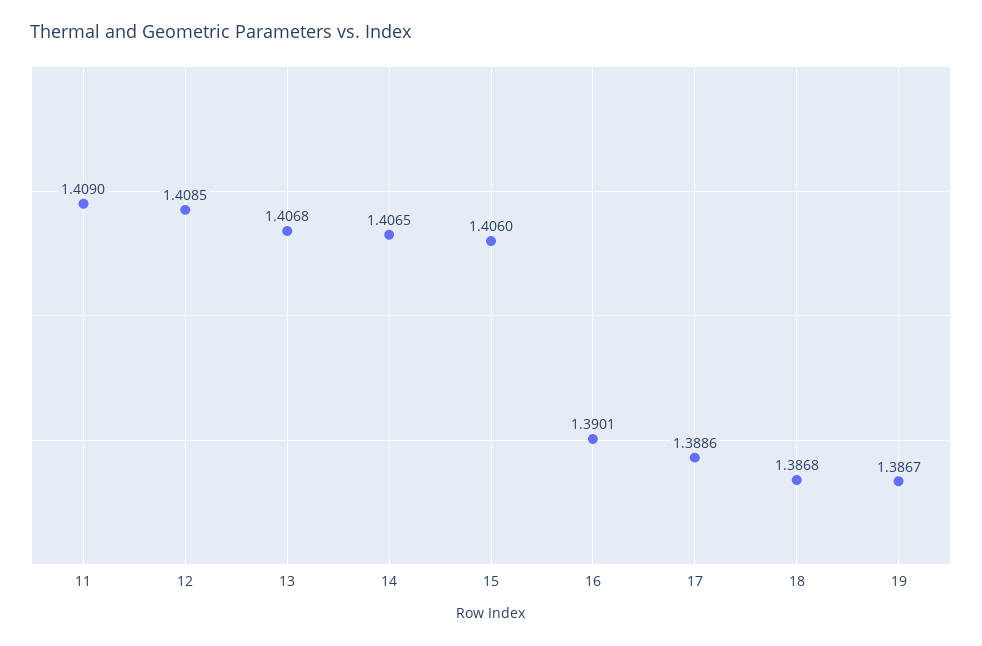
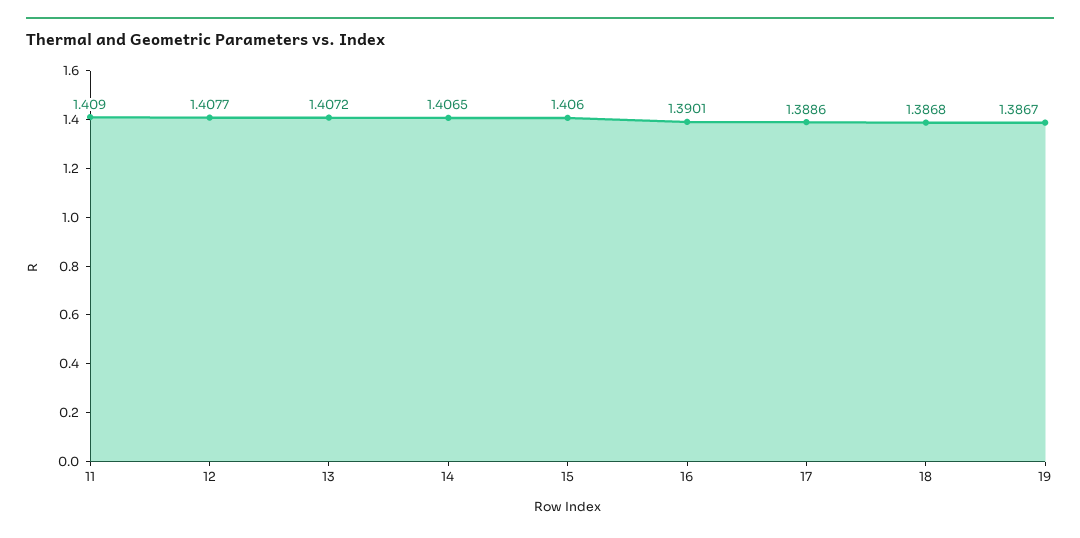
  {
    "11": 1.409,
-   "12": 1.4085,
+   "12": 1.4077,
-   "13": 1.4068,
+   "13": 1.4072,
    "14": 1.4065,
    "15": 1.406,
    "16": 1.3901,
    "17": 1.3886,
    "18": 1.3868,
    "19": 1.3867
  }

